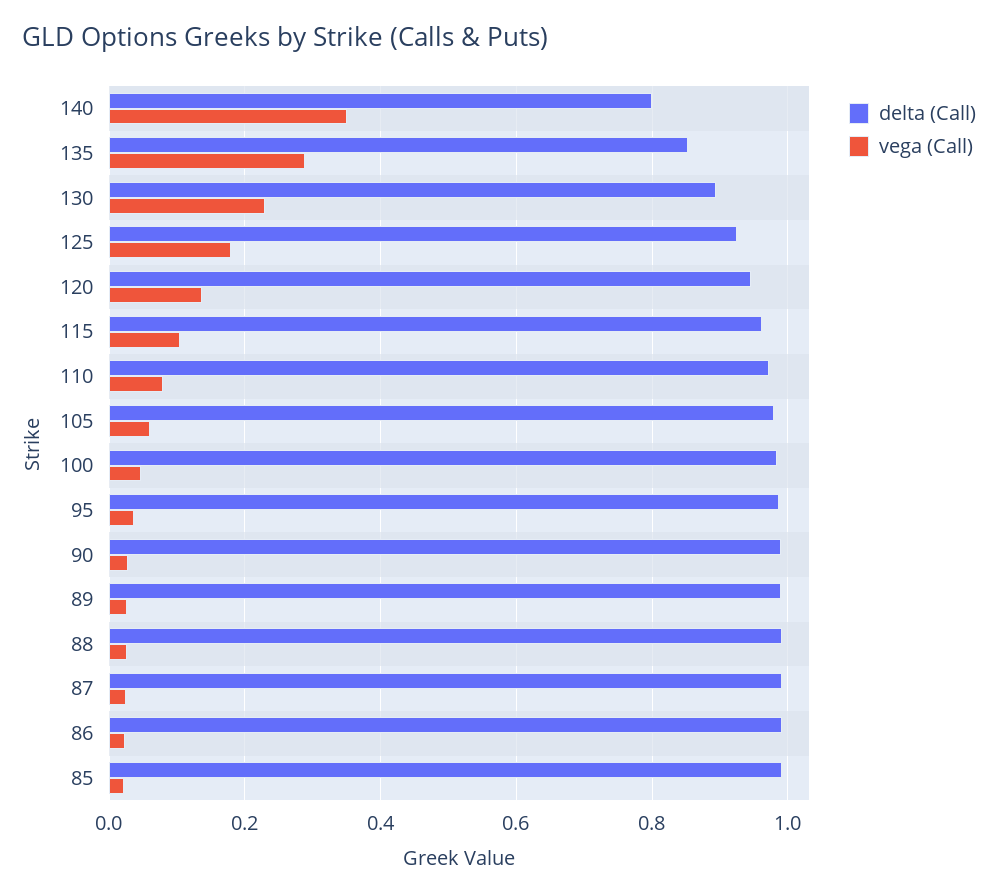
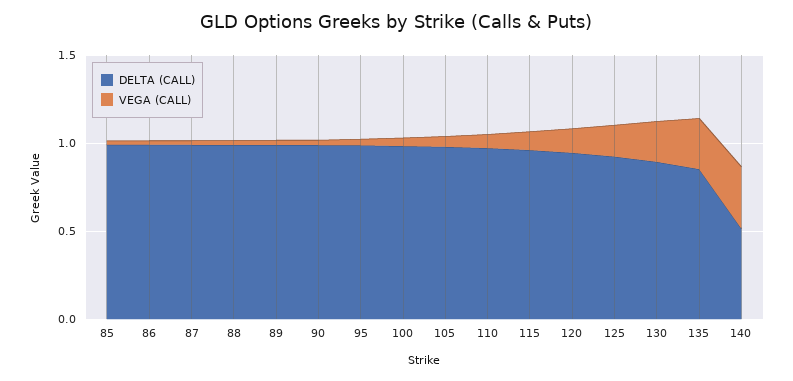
  {
    "delta (Call)": {
-     "140": 0.8,
+     "140": 0.5,
      "135": 0.86,
      "130": 0.9,
      "125": 0.92,
      "120": 0.94,
      "115": 0.96,
      "110": 0.98,
      "105": 0.98,
      "100": 0.98,
      "95": 0.98,
      "90": 0.98,
      "89": 1,
      "88": 1,
      "87": 1,
      "86": 1,
      "85": 1
    },
    "vega (Call)": {
      "140": 0.36,
      "135": 0.28,
      "130": 0.22,
      "125": 0.18,
      "120": 0.14,
      "115": 0.1,
      "110": 0.08,
      "105": 0.06,
      "100": 0.04,
      "95": 0.04,
      "90": 0.02,
      "89": 0.02,
      "88": 0.02,
      "87": 0.02,
      "86": 0.02,
      "85": 0.02
    }
  }

